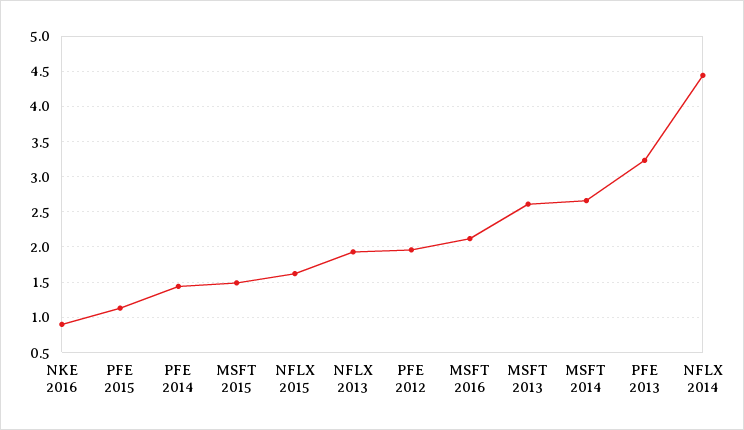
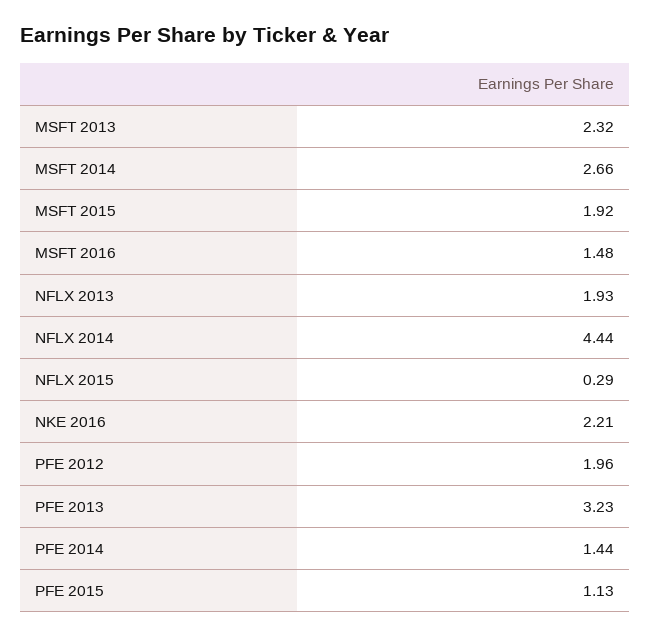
  {
-   "NKE 2016": 0.9,
+   "NKE 2016": 2.21,
    "PFE 2015": 1.13,
    "PFE 2014": 1.44,
-   "MSFT 2015": 1.5,
+   "MSFT 2015": 1.92,
-   "NFLX 2015": 1.6,
+   "NFLX 2015": 0.29,
    "NFLX 2013": 1.93,
    "PFE 2012": 1.96,
-   "MSFT 2016": 2.1,
+   "MSFT 2016": 1.48,
-   "MSFT 2013": 2.6,
+   "MSFT 2013": 2.32,
    "MSFT 2014": 2.66,
    "PFE 2013": 3.23,
    "NFLX 2014": 4.44
  }

